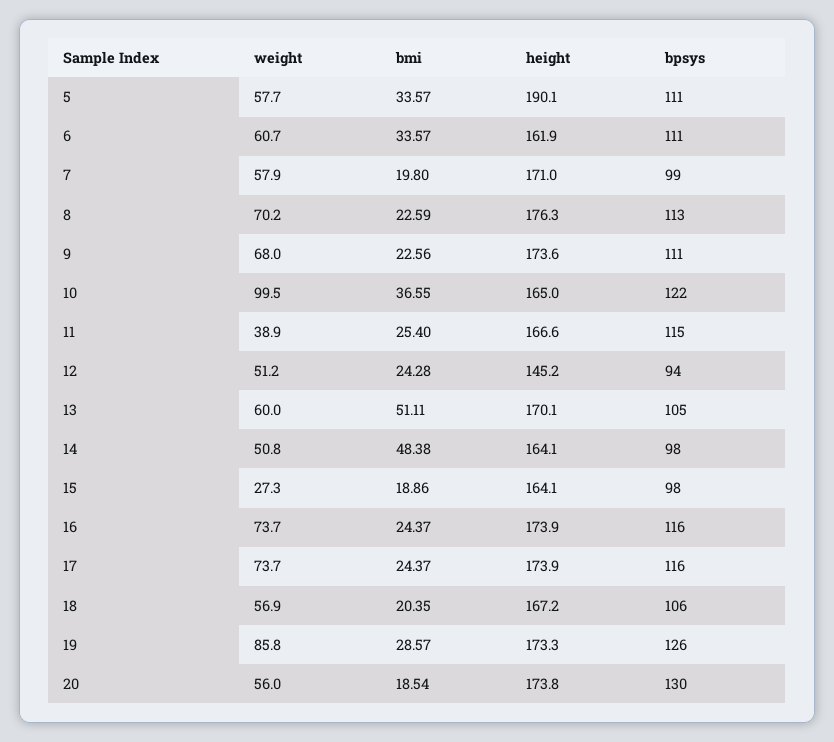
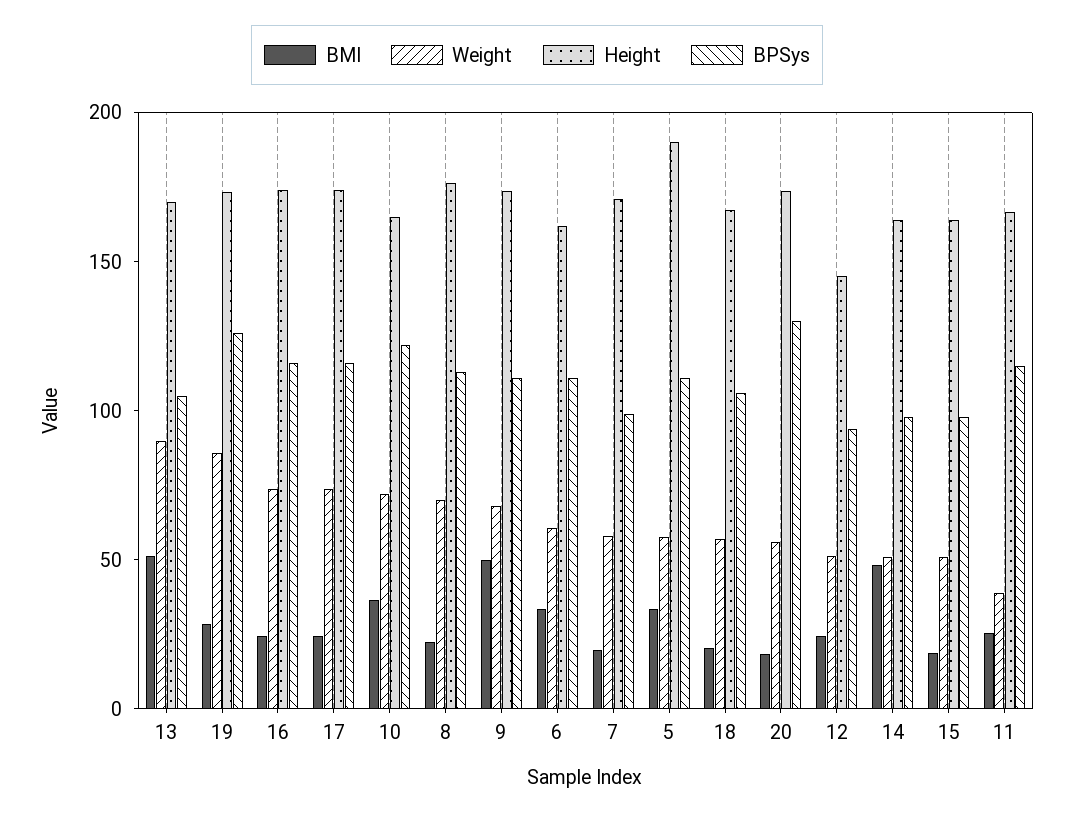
  {
    "weight": {
      "5": 57.7,
      "6": 60.7,
      "7": 57.9,
      "8": 70.2,
      "9": 68,
-     "10": 99.5,
+     "10": 70,
      "11": 38.9,
      "12": 51.2,
-     "13": 60,
+     "13": 90,
      "14": 50.8,
-     "15": 27.3,
+     "15": 50,
      "16": 73.7,
      "17": 73.7,
      "18": 56.9,
      "19": 85.8,
      "20": 56
    },
    "bmi": {
      "5": 33.57,
      "6": 33.57,
      "7": 19.8,
      "8": 22.59,
-     "9": 22.56,
+     "9": 50,
      "10": 36.55,
      "11": 25.4,
      "12": 24.28,
      "13": 51.11,
      "14": 48.38,
      "15": 18.86,
      "16": 24.37,
      "17": 24.37,
      "18": 20.35,
      "19": 28.57,
      "20": 18.54
    },
    "height": {
      "5": 190.1,
      "6": 161.9,
      "7": 171,
      "8": 176.3,
      "9": 173.6,
      "10": 165,
      "11": 166.6,
      "12": 145.2,
      "13": 170.1,
      "14": 164.1,
      "15": 164.1,
      "16": 173.9,
      "17": 173.9,
      "18": 167.2,
      "19": 173.3,
      "20": 173.8
    },
    "bpsys": {
      "5": 111,
      "6": 111,
      "7": 99,
      "8": 113,
      "9": 111,
      "10": 122,
      "11": 115,
      "12": 94,
      "13": 105,
      "14": 98,
      "15": 98,
      "16": 116,
      "17": 116,
      "18": 106,
      "19": 126,
      "20": 130
    }
  }

